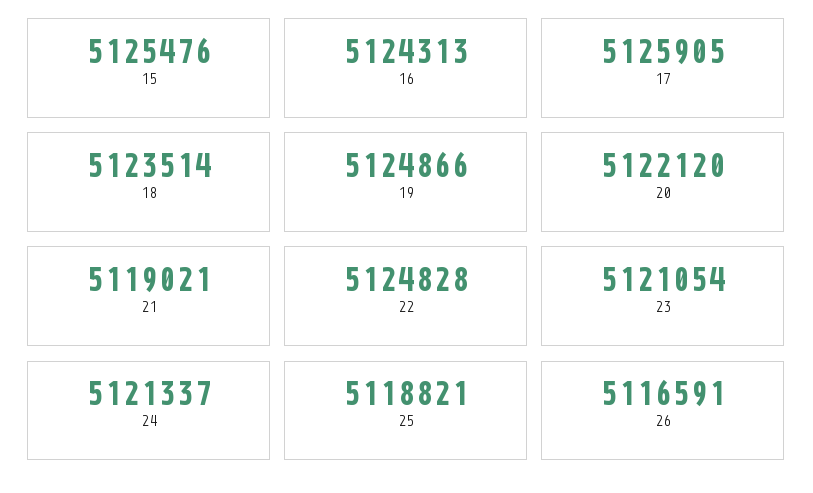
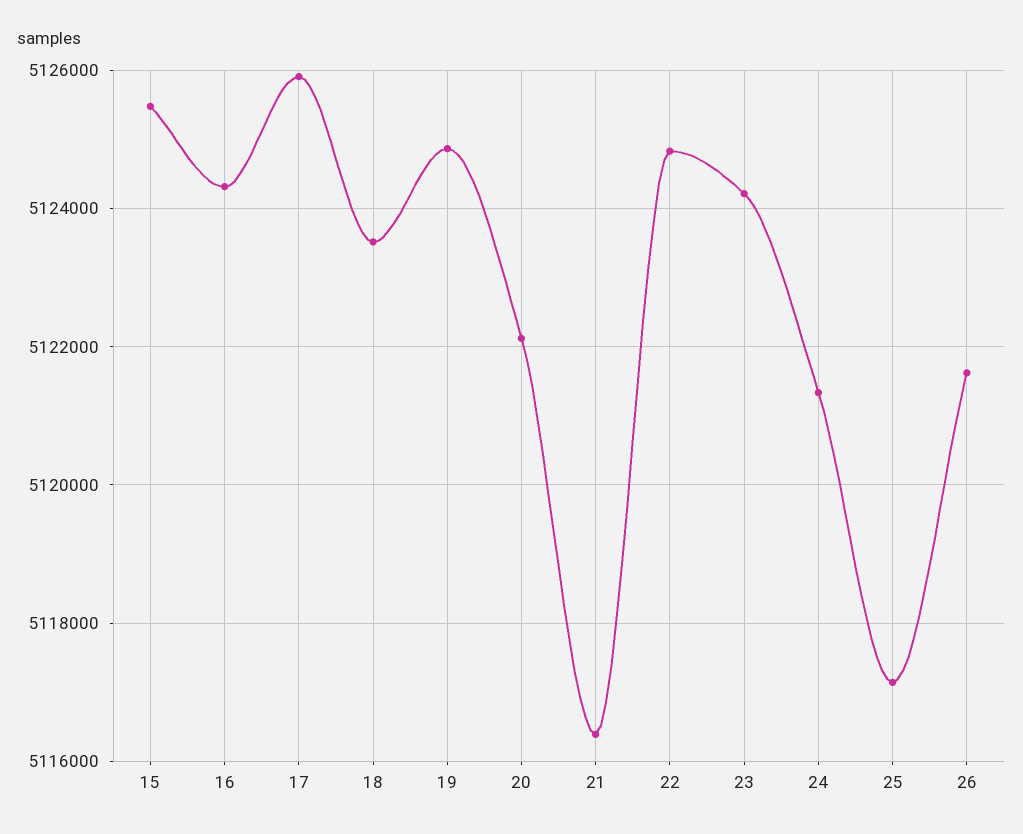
  {
    "15": 5125476,
    "16": 5124313,
    "17": 5125905,
    "18": 5123514,
    "19": 5124866,
    "20": 5122120,
-   "21": 5119021,
+   "21": 5116400,
    "22": 5124828,
-   "23": 5121054,
+   "23": 5124200,
    "24": 5121337,
-   "25": 5118821,
+   "25": 5117200,
-   "26": 5116591
+   "26": 5121600
  }

